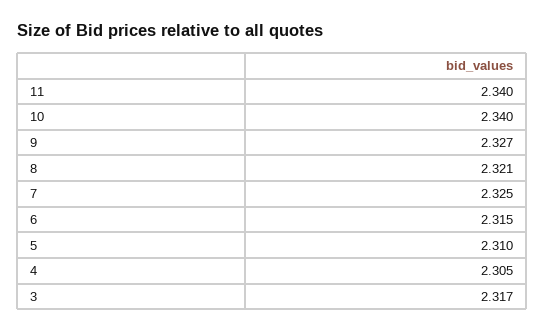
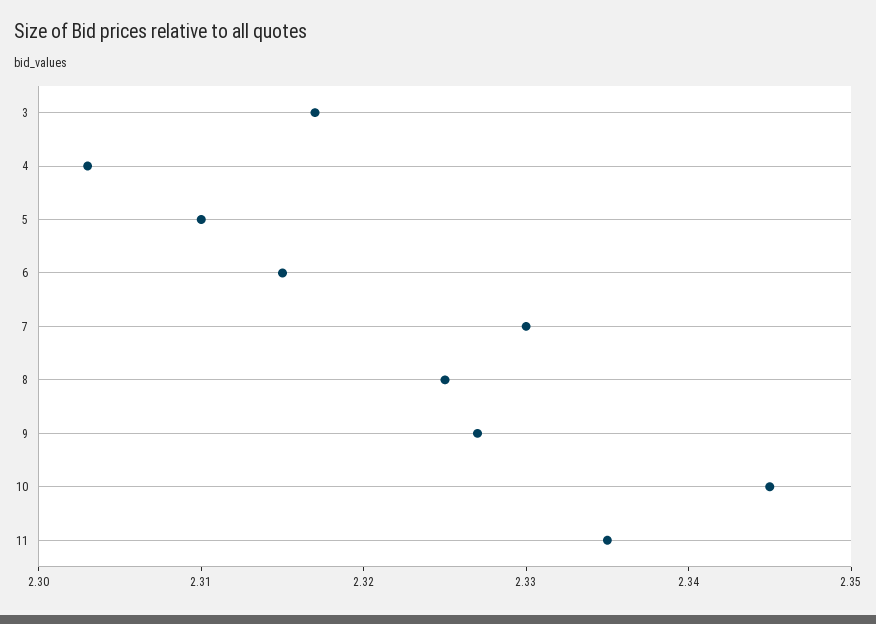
  {
-   "11": 2.34,
+   "11": 2.335,
-   "10": 2.34,
+   "10": 2.345,
    "9": 2.327,
-   "8": 2.321,
+   "8": 2.325,
-   "7": 2.325,
+   "7": 2.33,
    "6": 2.315,
    "5": 2.31,
-   "4": 2.305,
+   "4": 2.303,
    "3": 2.317
  }

